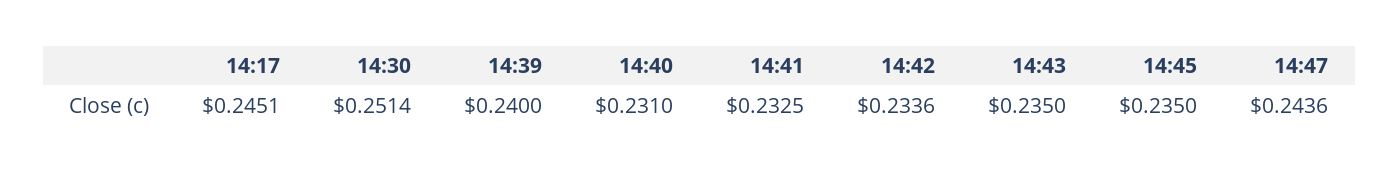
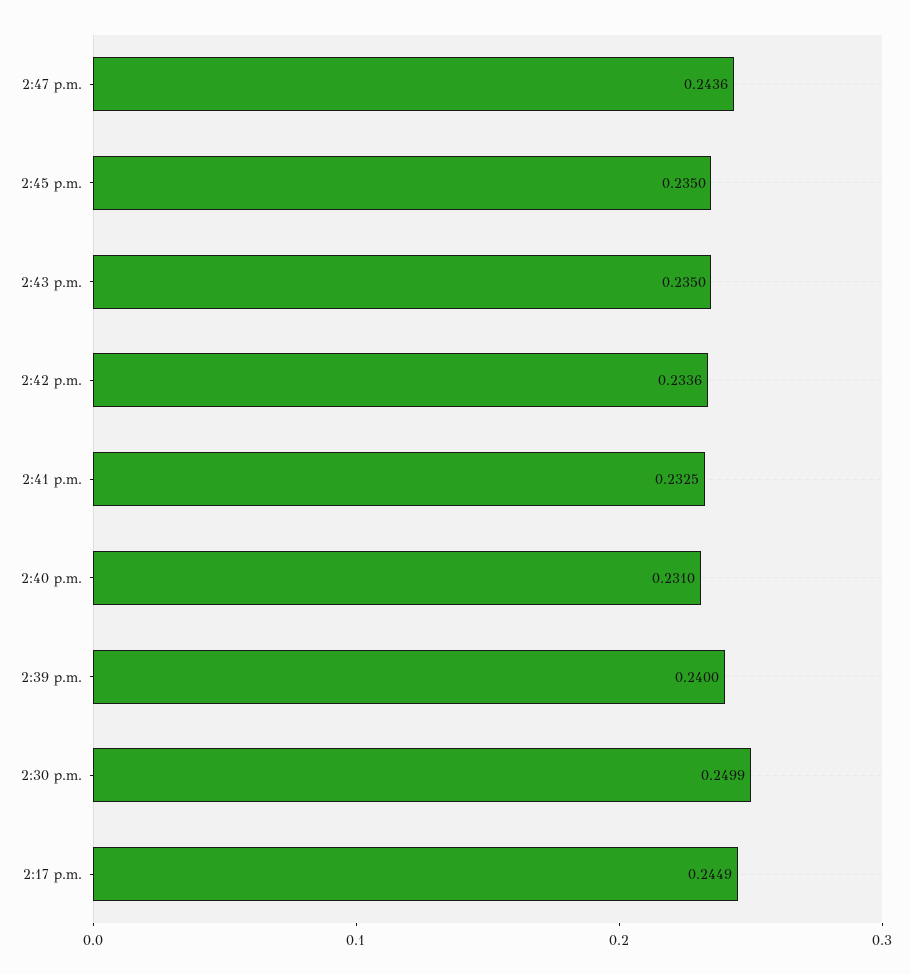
  {
-   "14:17": 0.2451,
+   "14:17": 0.2449,
-   "14:30": 0.2514,
+   "14:30": 0.2499,
    "14:39": 0.24,
    "14:40": 0.231,
    "14:41": 0.2325,
    "14:42": 0.2336,
    "14:43": 0.235,
    "14:45": 0.235,
    "14:47": 0.2436
  }

